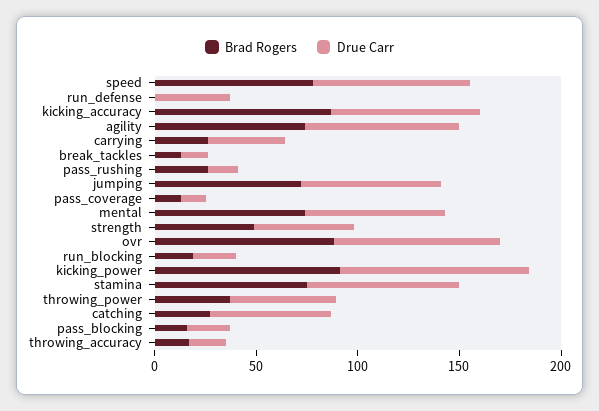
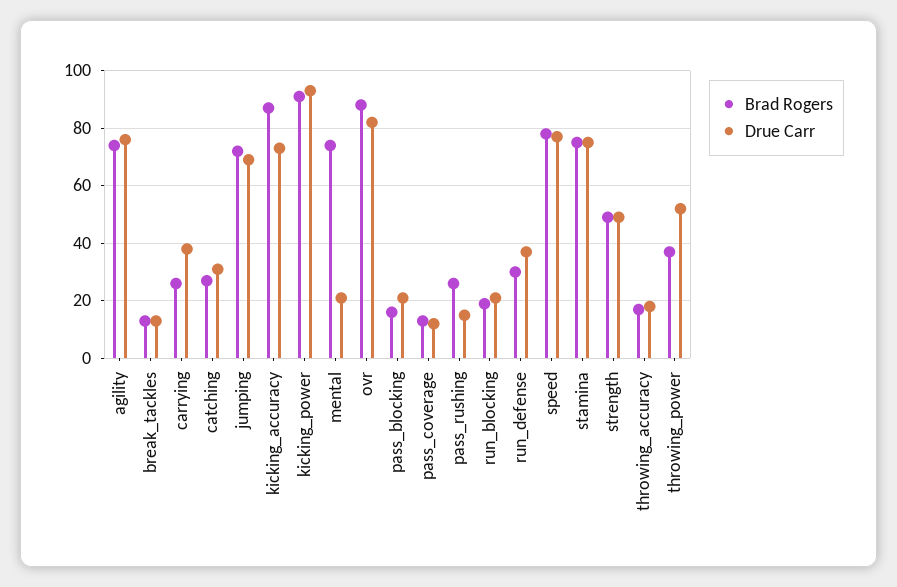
  {
    "Brad Rogers": {
      "speed": 80,
-     "run_defense": 0,
+     "run_defense": 30,
      "kicking_accuracy": 85,
      "agility": 75,
      "carrying": 25,
      "break_tackles": 15,
      "pass_rushing": 25,
      "jumping": 70,
      "pass_coverage": 15,
      "mental": 75,
      "strength": 50,
      "ovr": 90,
      "run_blocking": 20,
      "kicking_power": 90,
      "stamina": 75,
      "throwing_power": 35,
      "catching": 25,
      "pass_blocking": 15,
      "throwing_accuracy": 15
    },
    "Drue Carr": {
      "speed": 75,
      "run_defense": 35,
      "kicking_accuracy": 75,
      "agility": 75,
      "carrying": 40,
      "break_tackles": 15,
      "pass_rushing": 15,
      "jumping": 70,
      "pass_coverage": 10,
-     "mental": 70,
+     "mental": 20,
      "strength": 50,
      "ovr": 80,
      "run_blocking": 20,
      "kicking_power": 95,
      "stamina": 75,
      "throwing_power": 50,
-     "catching": 60,
+     "catching": 30,
      "pass_blocking": 20,
      "throwing_accuracy": 20
    }
  }

